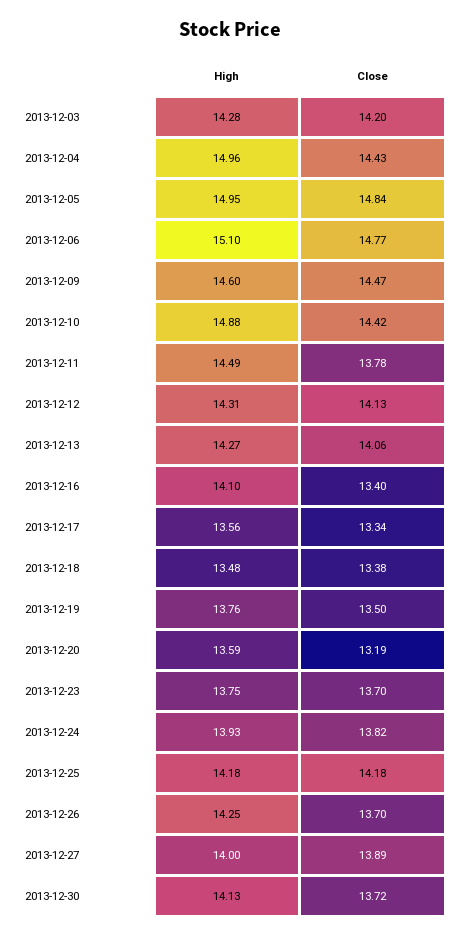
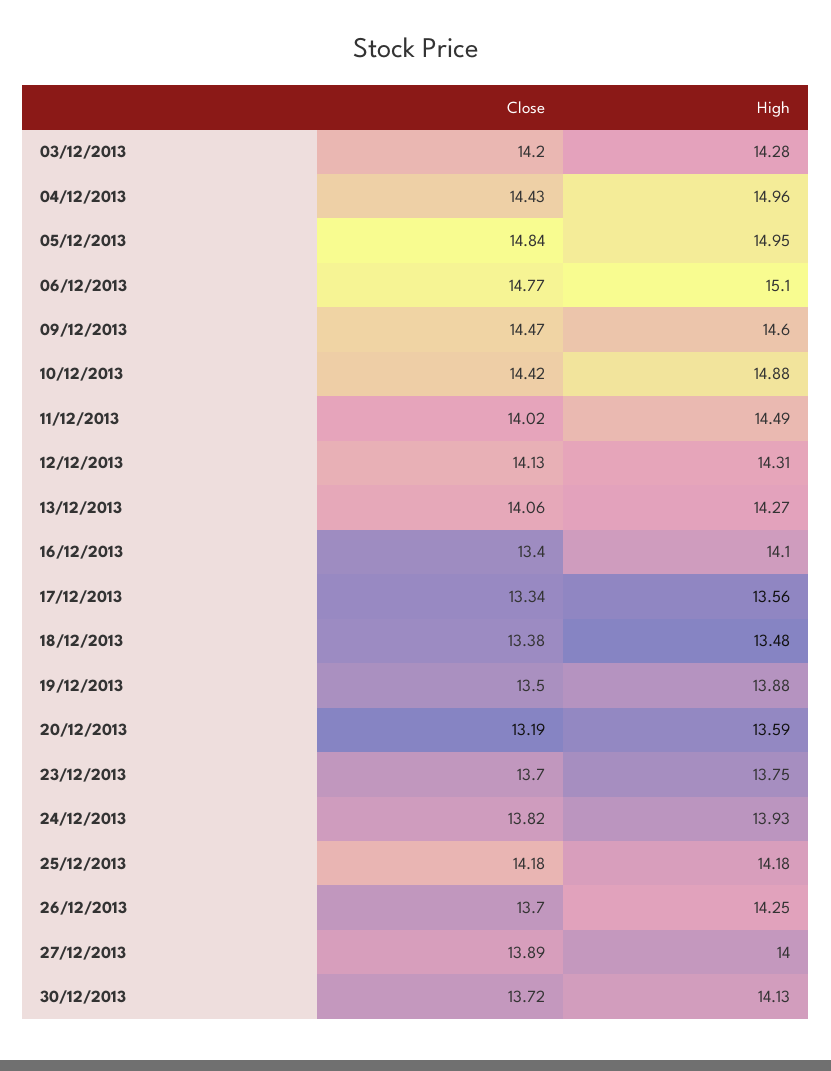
  {
    "High": {
      "2013-12-03": 14.28,
      "2013-12-04": 14.96,
      "2013-12-05": 14.95,
      "2013-12-06": 15.1,
      "2013-12-09": 14.6,
      "2013-12-10": 14.88,
      "2013-12-11": 14.49,
      "2013-12-12": 14.31,
      "2013-12-13": 14.27,
      "2013-12-16": 14.1,
      "2013-12-17": 13.56,
      "2013-12-18": 13.48,
-     "2013-12-19": 13.76,
+     "2013-12-19": 13.88,
      "2013-12-20": 13.59,
      "2013-12-23": 13.75,
      "2013-12-24": 13.93,
      "2013-12-25": 14.18,
      "2013-12-26": 14.25,
      "2013-12-27": 14,
      "2013-12-30": 14.13
    },
    "Close": {
      "2013-12-03": 14.2,
      "2013-12-04": 14.43,
      "2013-12-05": 14.84,
      "2013-12-06": 14.77,
      "2013-12-09": 14.47,
      "2013-12-10": 14.42,
-     "2013-12-11": 13.78,
+     "2013-12-11": 14.02,
      "2013-12-12": 14.13,
      "2013-12-13": 14.06,
      "2013-12-16": 13.4,
      "2013-12-17": 13.34,
      "2013-12-18": 13.38,
      "2013-12-19": 13.5,
      "2013-12-20": 13.19,
      "2013-12-23": 13.7,
      "2013-12-24": 13.82,
      "2013-12-25": 14.18,
      "2013-12-26": 13.7,
      "2013-12-27": 13.89,
      "2013-12-30": 13.72
    }
  }

